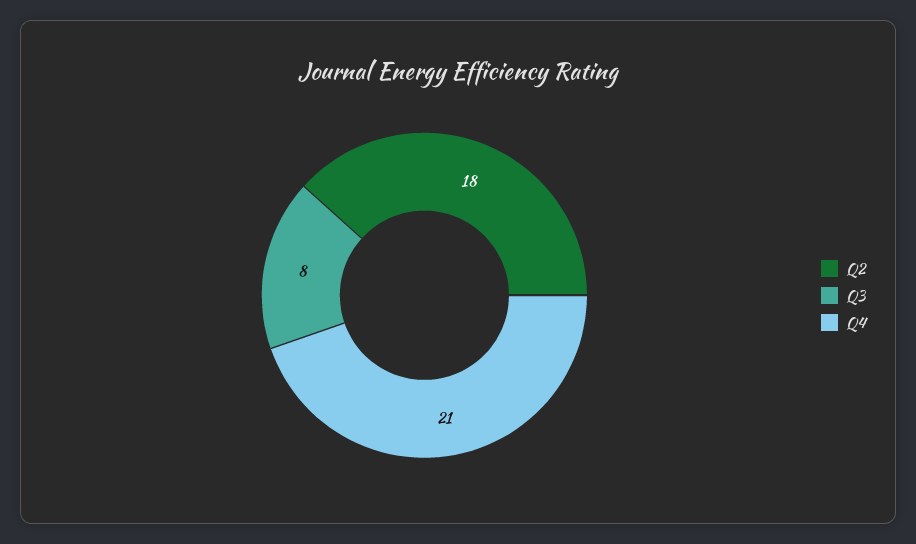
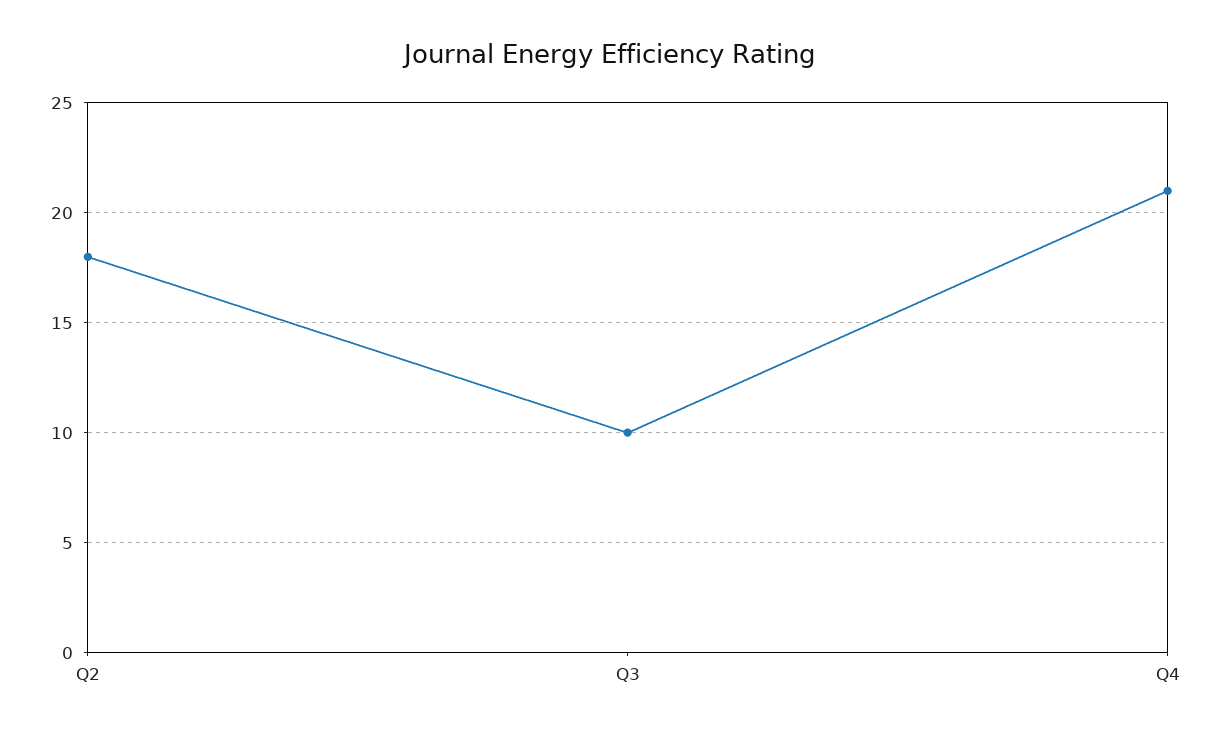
  {
    "Q2": 18,
-   "Q3": 8,
+   "Q3": 10,
    "Q4": 21
  }

